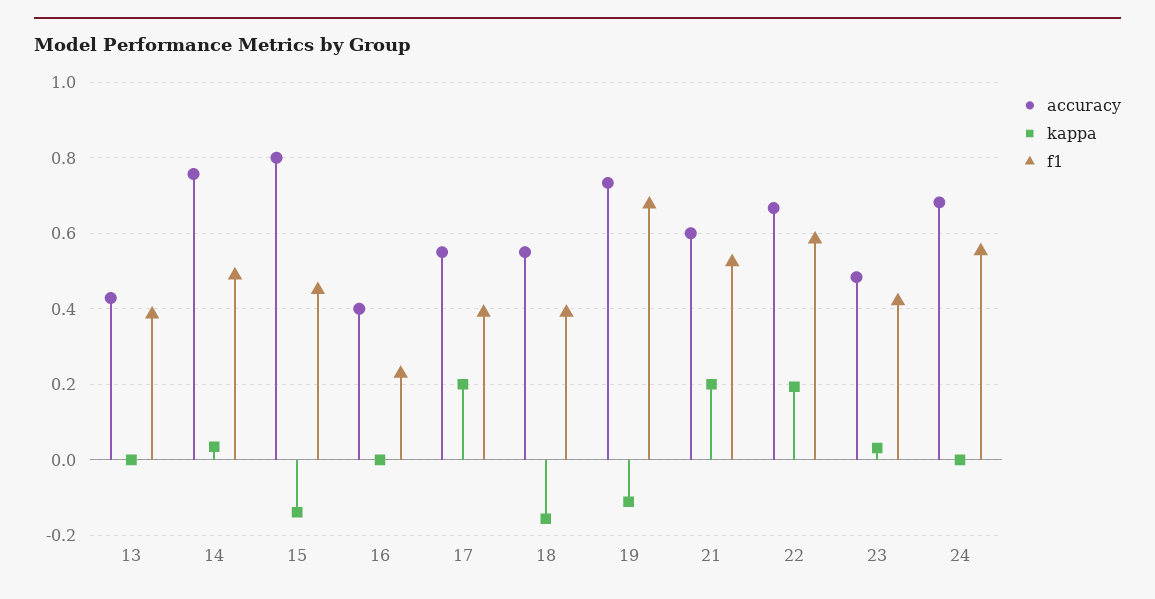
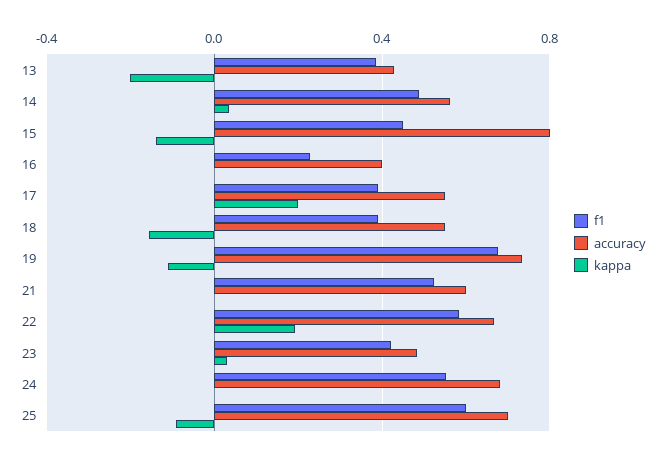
  {
    "accuracy": {
      "13": 0.42,
-     "14": 0.76,
+     "14": 0.55,
      "15": 0.8,
      "16": 0.4,
      "17": 0.56,
      "18": 0.56,
      "19": 0.74,
      "21": 0.6,
      "22": 0.66,
      "23": 0.48,
-     "24": 0.68
+     "24": 0.68,
+     "25": 0.7
    },
    "kappa": {
-     "13": 0,
+     "13": -0.2,
      "14": 0.04,
      "15": -0.14,
      "16": 0,
      "17": 0.2,
      "18": -0.16,
      "19": -0.12,
-     "21": 0.2,
+     "21": 0,
      "22": 0.2,
      "23": 0.04,
-     "24": 0
+     "24": 0,
+     "25": -0.1
    },
    "f1": {
      "13": 0.38,
      "14": 0.48,
      "15": 0.46,
      "16": 0.22,
      "17": 0.4,
      "18": 0.4,
      "19": 0.68,
      "21": 0.52,
      "22": 0.58,
      "23": 0.42,
-     "24": 0.56
+     "24": 0.56,
+     "25": 0.6
    }
  }

